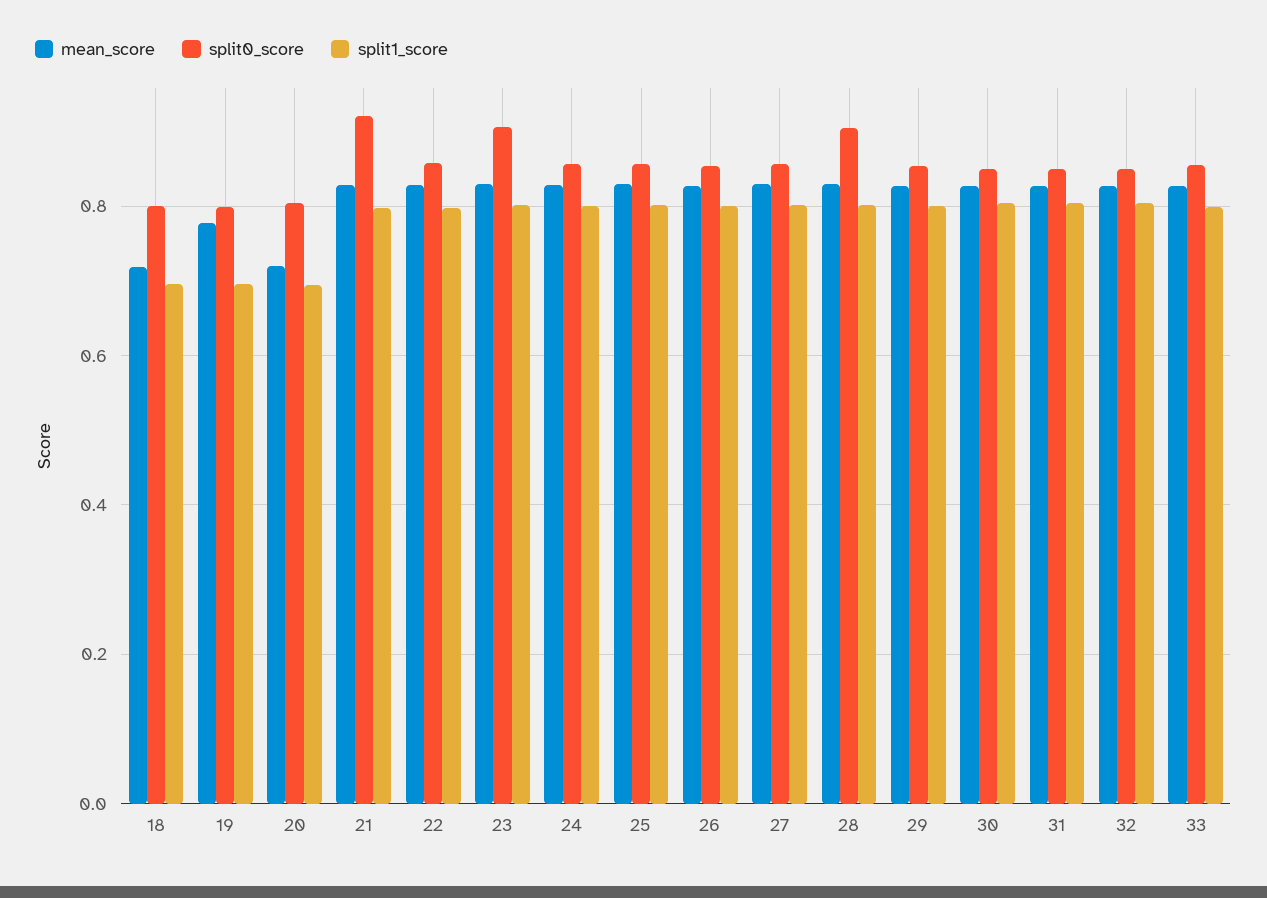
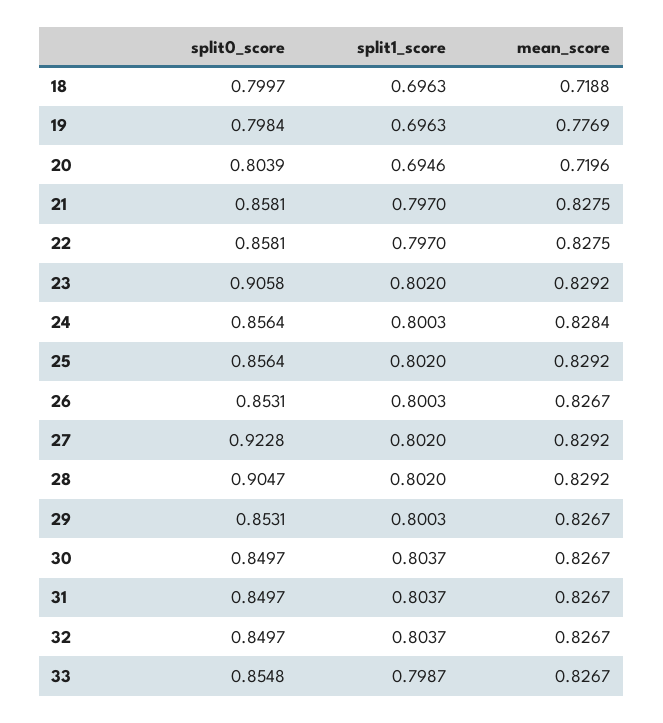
  {
    "mean_score": {
      "18": 0.7188,
      "19": 0.7769,
      "20": 0.7196,
      "21": 0.8275,
      "22": 0.8275,
      "23": 0.8292,
      "24": 0.8284,
      "25": 0.8292,
      "26": 0.8267,
      "27": 0.8292,
      "28": 0.8292,
      "29": 0.8267,
      "30": 0.8267,
      "31": 0.8267,
      "32": 0.8267,
      "33": 0.8267
    },
    "split0_score": {
      "18": 0.7997,
      "19": 0.7984,
      "20": 0.8039,
-     "21": 0.92,
+     "21": 0.8581,
      "22": 0.8581,
      "23": 0.9058,
      "24": 0.8564,
      "25": 0.8564,
      "26": 0.8531,
-     "27": 0.86,
+     "27": 0.9228,
      "28": 0.9047,
      "29": 0.8531,
      "30": 0.8497,
      "31": 0.8497,
      "32": 0.8497,
      "33": 0.8548
    },
    "split1_score": {
      "18": 0.6963,
      "19": 0.6963,
      "20": 0.6946,
      "21": 0.797,
      "22": 0.797,
      "23": 0.802,
      "24": 0.8003,
      "25": 0.802,
      "26": 0.8003,
      "27": 0.802,
      "28": 0.802,
      "29": 0.8003,
      "30": 0.8037,
      "31": 0.8037,
      "32": 0.8037,
      "33": 0.7987
    }
  }

